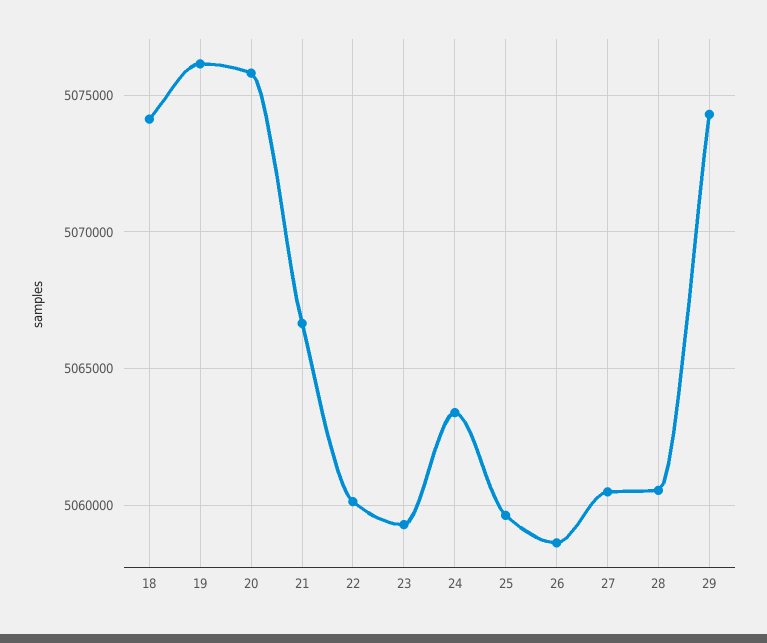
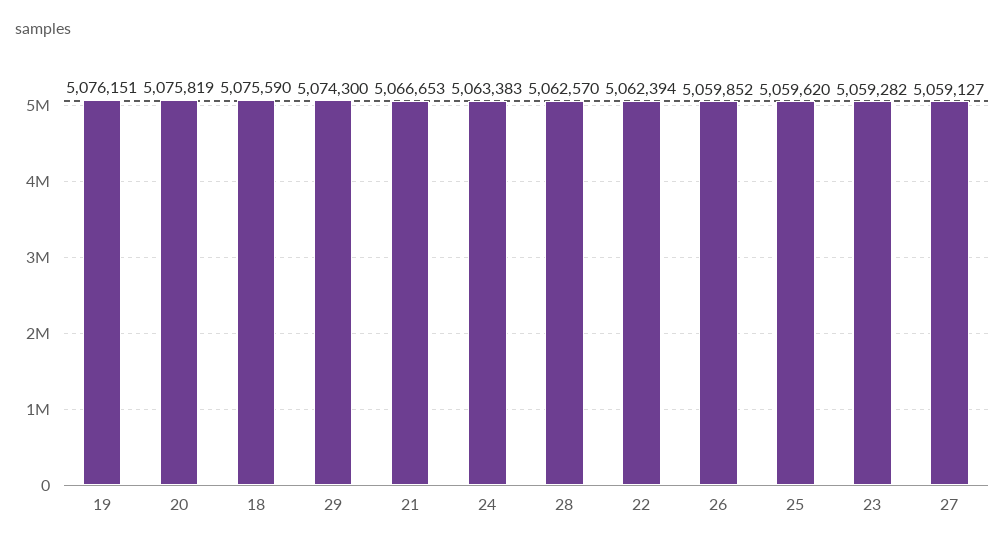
  {
-   "18": 5074000,
+   "18": 5075590,
    "19": 5076151,
    "20": 5075819,
    "21": 5066653,
-   "22": 5060000,
+   "22": 5062394,
    "23": 5059282,
    "24": 5063383,
    "25": 5059620,
-   "26": 5058500,
+   "26": 5059852,
-   "27": 5060500,
+   "27": 5059127,
-   "28": 5060500,
+   "28": 5062570,
    "29": 5074300
  }

